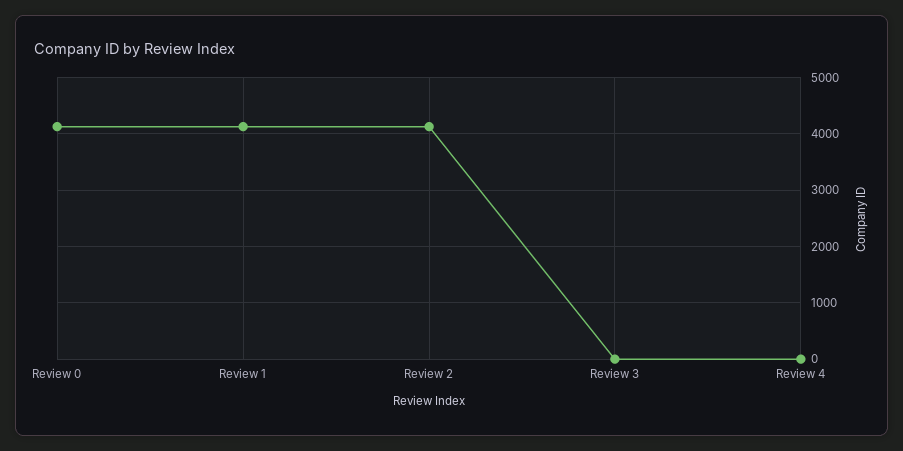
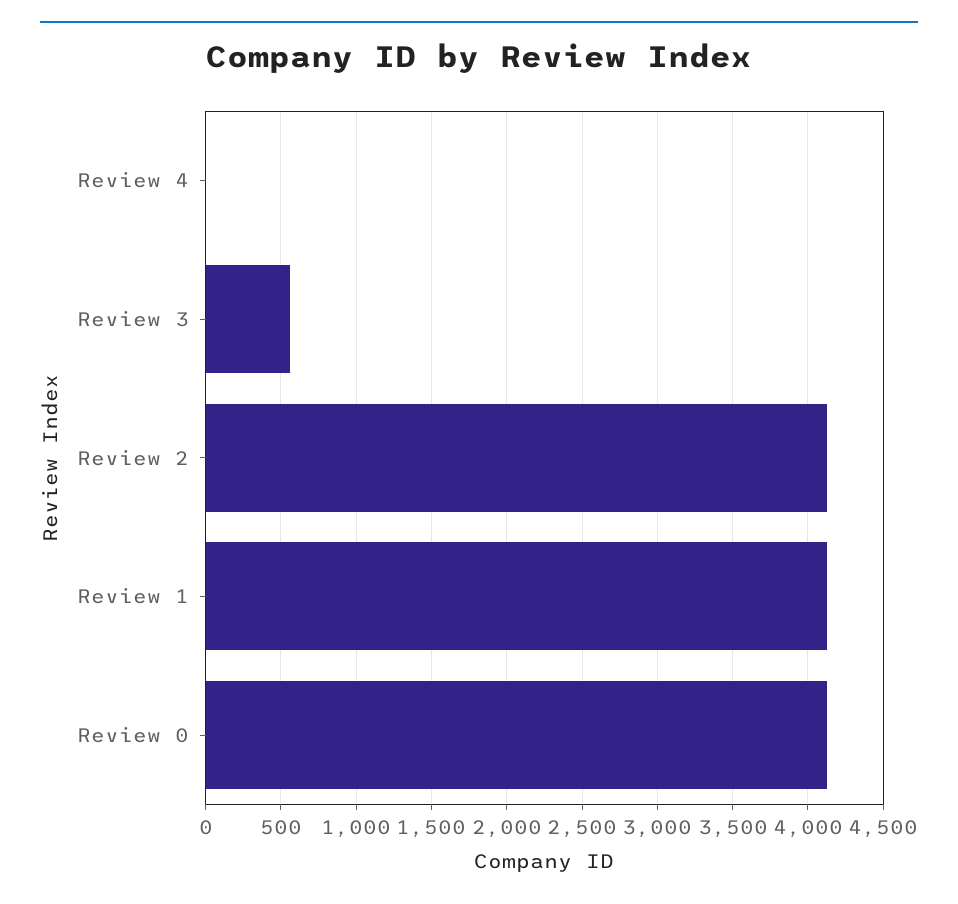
  {
    "Review 0": 4150,
    "Review 1": 4150,
    "Review 2": 4150,
-   "Review 3": 0,
+   "Review 3": 550,
    "Review 4": 0
  }

